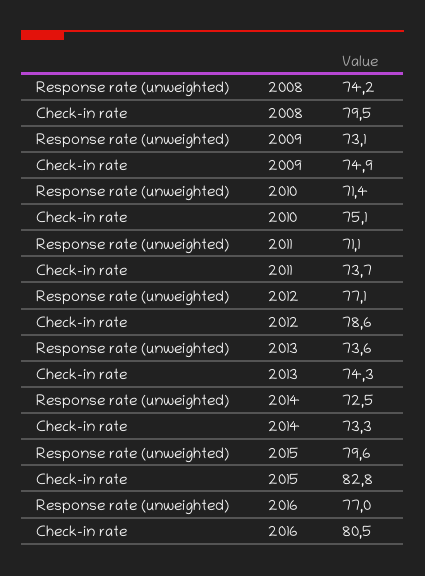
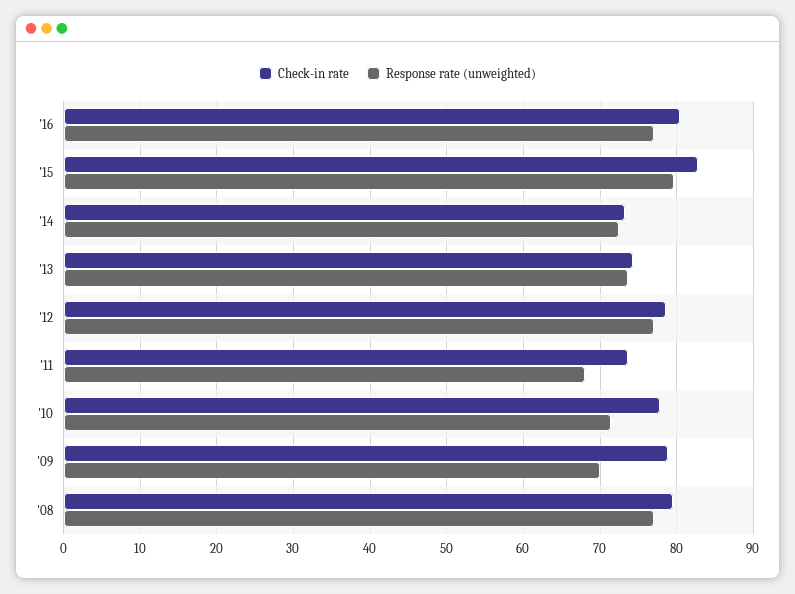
  {
    "Response rate (unweighted)": {
-     "2008": 74.2,
+     "2008": 77,
-     "2009": 73.1,
+     "2009": 70,
      "2010": 71.4,
-     "2011": 71.1,
+     "2011": 68,
      "2012": 77.1,
      "2013": 73.6,
      "2014": 72.5,
      "2015": 79.6,
      "2016": 77
    },
    "Check-in rate": {
      "2008": 79.5,
-     "2009": 74.9,
+     "2009": 79,
-     "2010": 75.1,
+     "2010": 78,
      "2011": 73.7,
      "2012": 78.6,
      "2013": 74.3,
      "2014": 73.3,
      "2015": 82.8,
      "2016": 80.5
    }
  }

